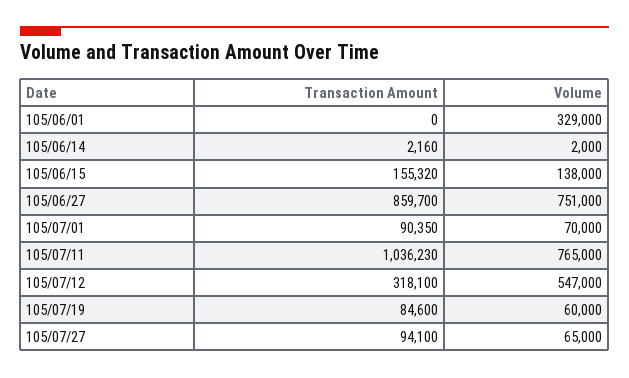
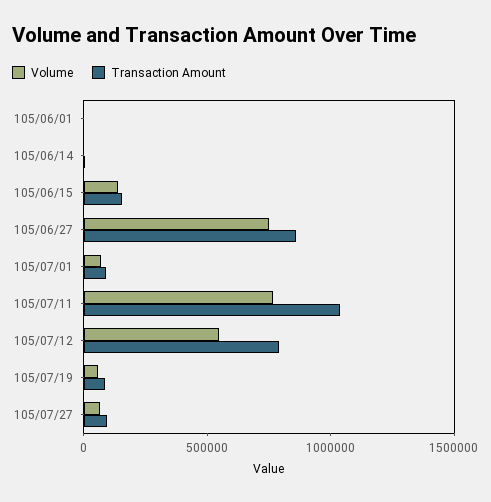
  {
    "Transaction Amount": {
      "105/06/01": 0,
      "105/06/14": 2160,
      "105/06/15": 155320,
      "105/06/27": 859700,
      "105/07/01": 90350,
      "105/07/11": 1036230,
-     "105/07/12": 318100,
+     "105/07/12": 800000,
      "105/07/19": 84600,
      "105/07/27": 94100
    },
    "Volume": {
-     "105/06/01": 329000,
+     "105/06/01": 0,
      "105/06/14": 2000,
      "105/06/15": 138000,
      "105/06/27": 751000,
      "105/07/01": 70000,
      "105/07/11": 765000,
      "105/07/12": 547000,
      "105/07/19": 60000,
      "105/07/27": 65000
    }
  }

